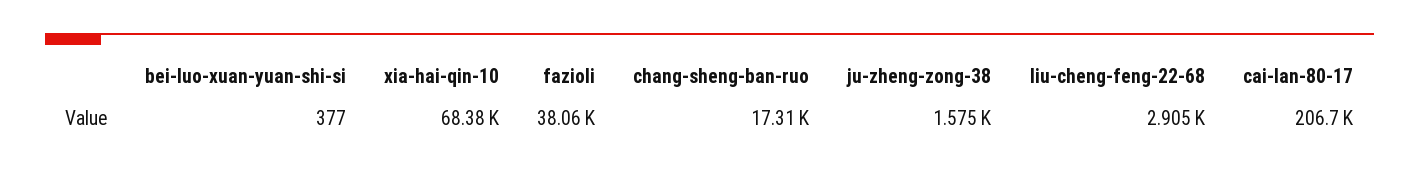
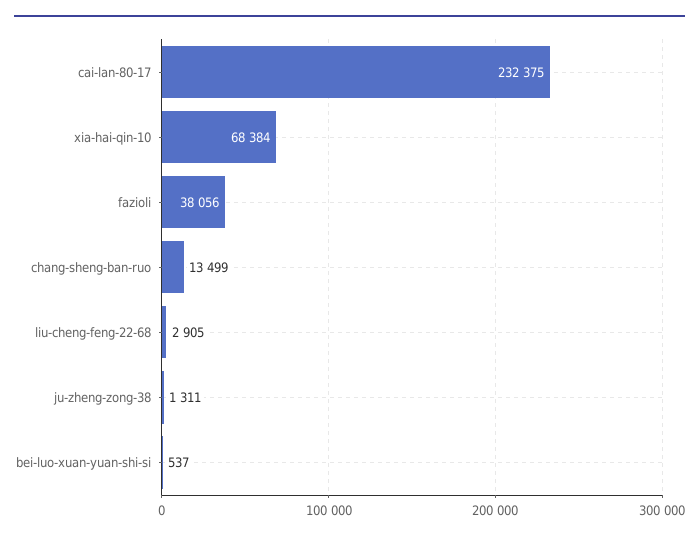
  {
-   "bei-luo-xuan-yuan-shi-si": 377,
+   "bei-luo-xuan-yuan-shi-si": 537,
    "xia-hai-qin-10": 68384,
    "fazioli": 38056,
-   "chang-sheng-ban-ruo": 17310,
+   "chang-sheng-ban-ruo": 13499,
-   "ju-zheng-zong-38": 1575,
+   "ju-zheng-zong-38": 1311,
    "liu-cheng-feng-22-68": 2905,
-   "cai-lan-80-17": 206700
+   "cai-lan-80-17": 232375
  }

